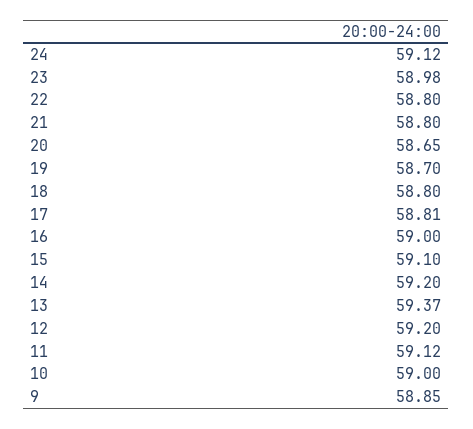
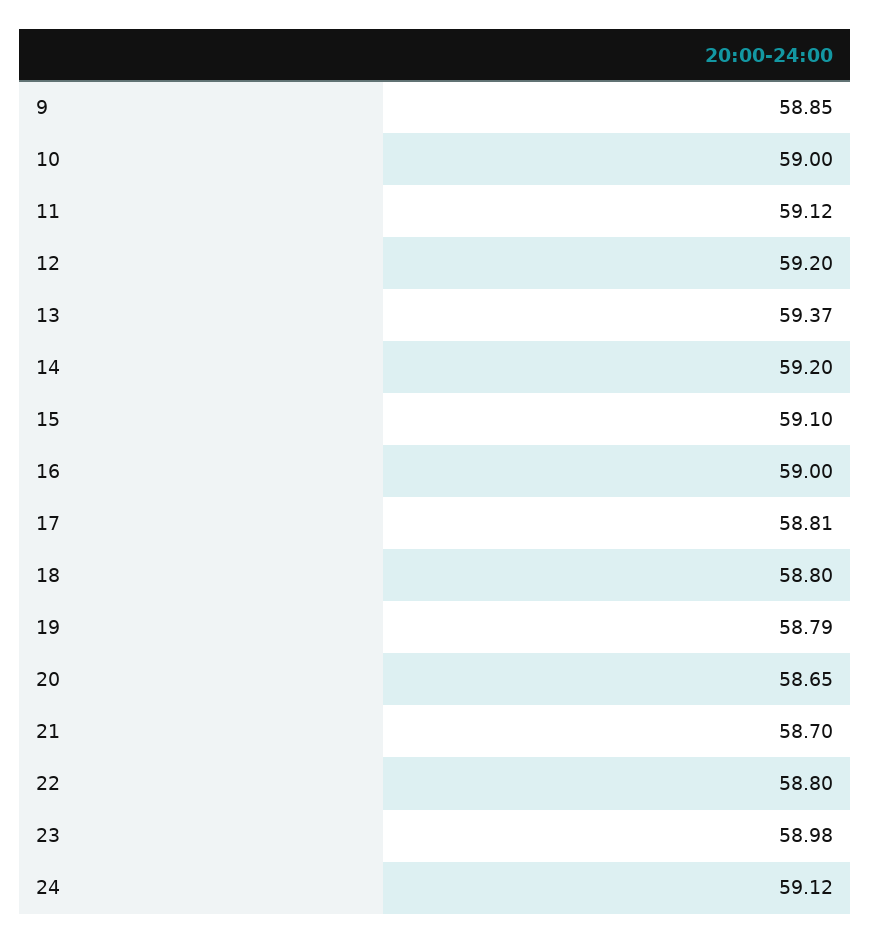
  {
    "24": 59.12,
    "23": 58.98,
    "22": 58.8,
-   "21": 58.8,
+   "21": 58.7,
    "20": 58.65,
-   "19": 58.7,
+   "19": 58.79,
    "18": 58.8,
    "17": 58.81,
    "16": 59,
    "15": 59.1,
    "14": 59.2,
    "13": 59.37,
    "12": 59.2,
    "11": 59.12,
    "10": 59,
    "9": 58.85
  }

